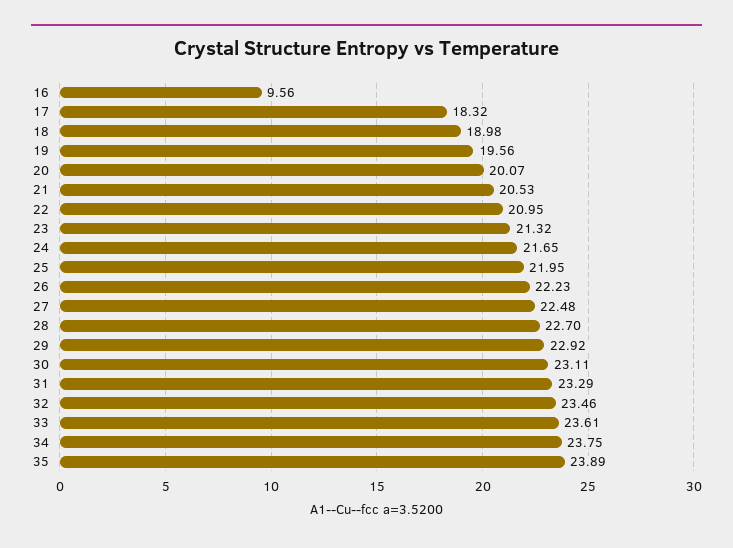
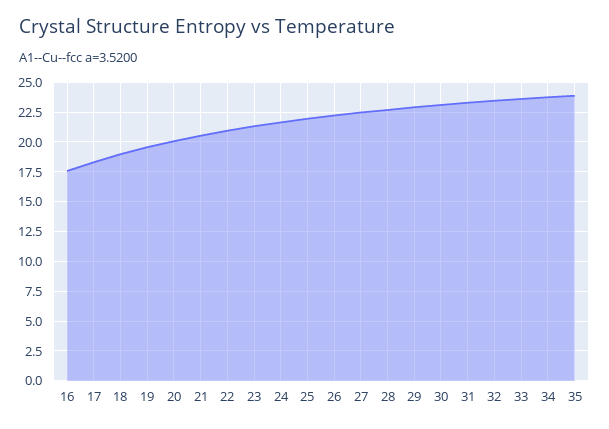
  {
-   "16": 9.56,
+   "16": 17.5,
    "17": 18.32,
    "18": 18.98,
    "19": 19.56,
    "20": 20.07,
    "21": 20.53,
    "22": 20.95,
    "23": 21.32,
    "24": 21.65,
    "25": 21.95,
    "26": 22.23,
    "27": 22.48,
    "28": 22.7,
    "29": 22.92,
    "30": 23.11,
    "31": 23.29,
    "32": 23.46,
    "33": 23.61,
    "34": 23.75,
    "35": 23.89
  }

